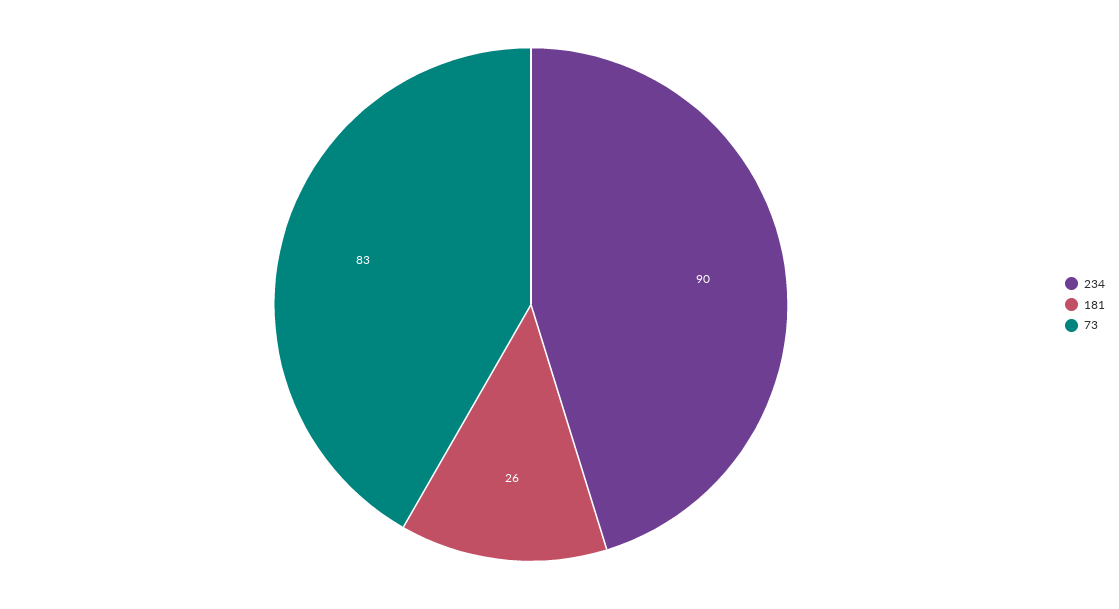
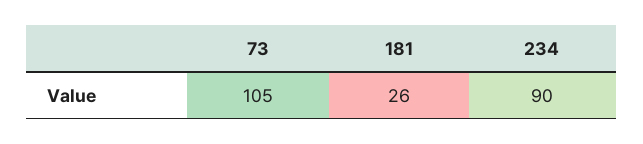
  {
    "234": 90,
    "181": 26,
-   "73": 83
+   "73": 105
  }

